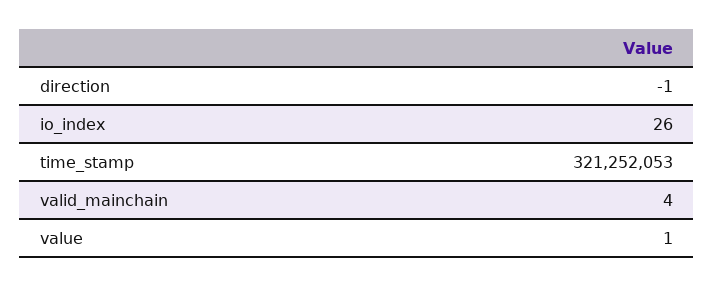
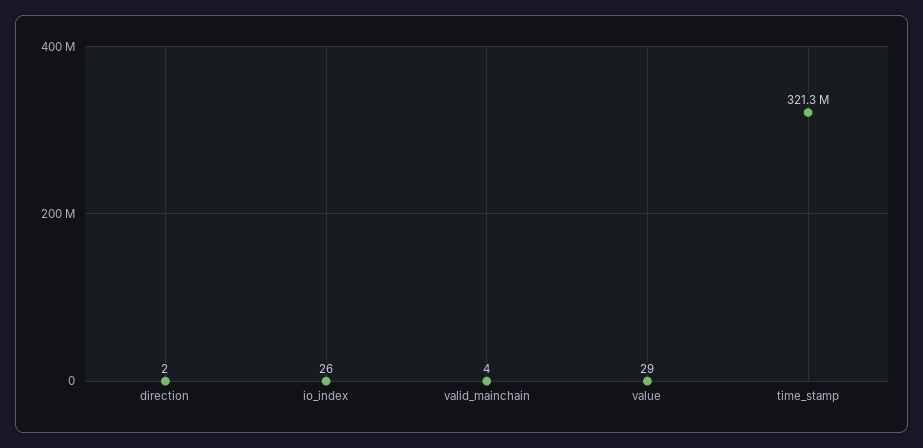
  {
-   "direction": -1,
+   "direction": 2,
    "io_index": 26,
    "time_stamp": 321252053,
    "valid_mainchain": 4,
-   "value": 1
+   "value": 29
  }

